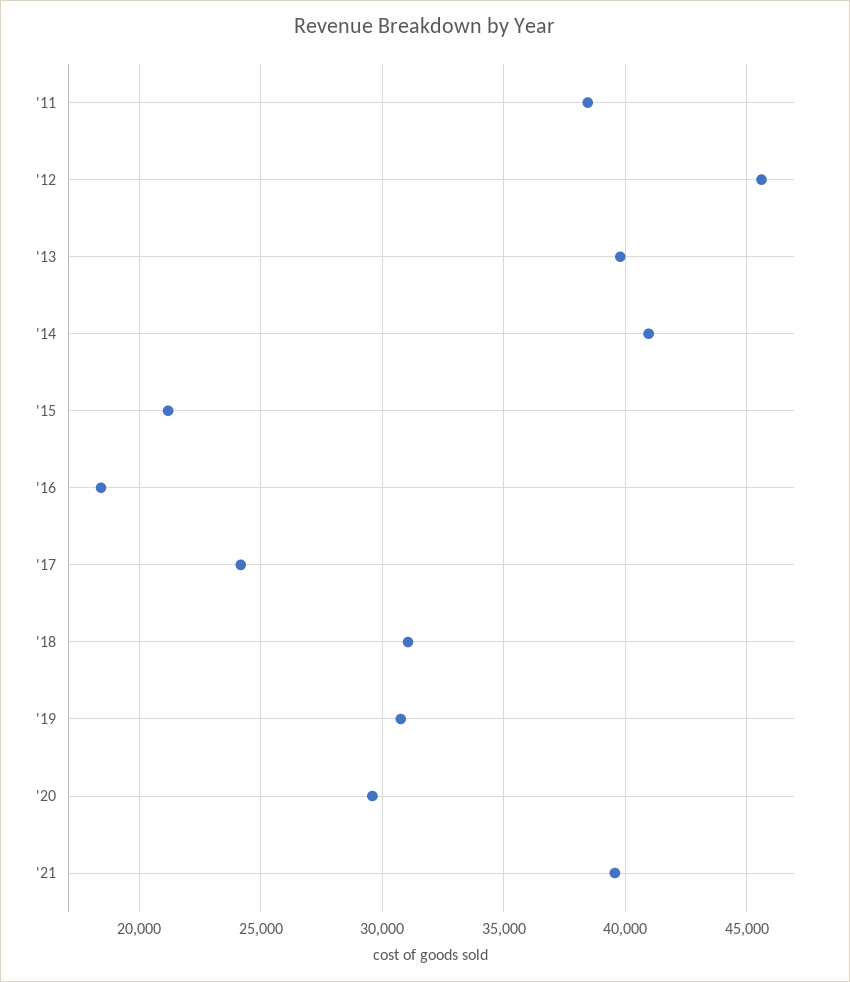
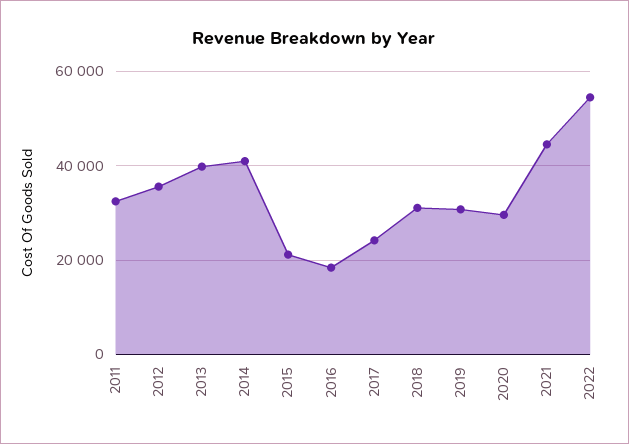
  {
-   "'11": 38500,
+   "'11": 32000,
-   "'12": 45500,
+   "'12": 36000,
    "'13": 40000,
    "'14": 41000,
    "'15": 21000,
    "'16": 18500,
    "'17": 24000,
    "'18": 31000,
    "'19": 31000,
    "'20": 29500,
-   "'21": 39500
+   "'21": 44000,
+   "2022": 54000
  }

